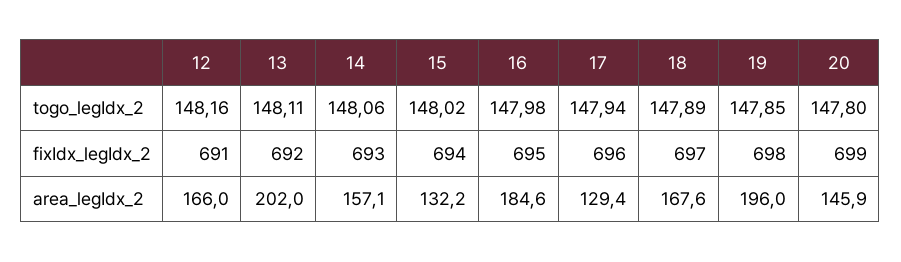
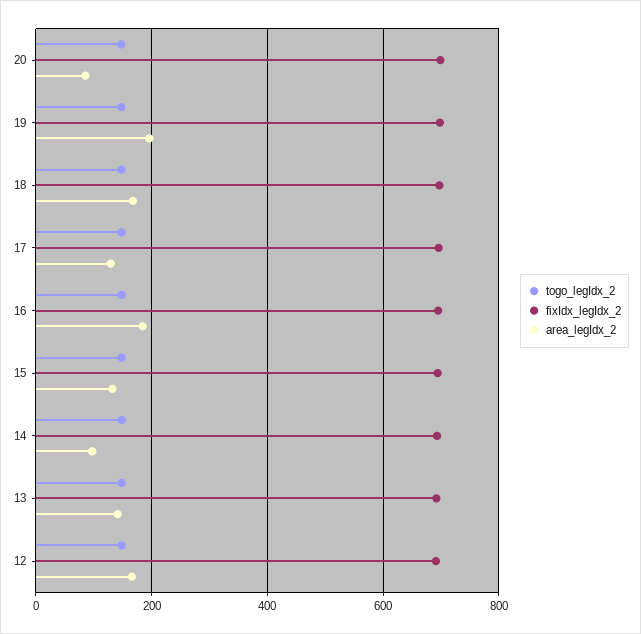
  {
    "togo_legIdx_2": {
      "12": 148.16,
      "13": 148.11,
      "14": 148.06,
      "15": 148.02,
      "16": 147.98,
      "17": 147.94,
      "18": 147.89,
      "19": 147.85,
      "20": 147.8
    },
    "fixIdx_legIdx_2": {
      "12": 691,
      "13": 692,
      "14": 693,
      "15": 694,
      "16": 695,
      "17": 696,
      "18": 697,
      "19": 698,
      "20": 699
    },
    "area_legIdx_2": {
      "12": 166,
-     "13": 202,
+     "13": 140,
-     "14": 157.1,
+     "14": 100,
      "15": 132.2,
      "16": 184.6,
      "17": 129.4,
      "18": 167.6,
      "19": 196,
-     "20": 145.9
+     "20": 80
    }
  }

